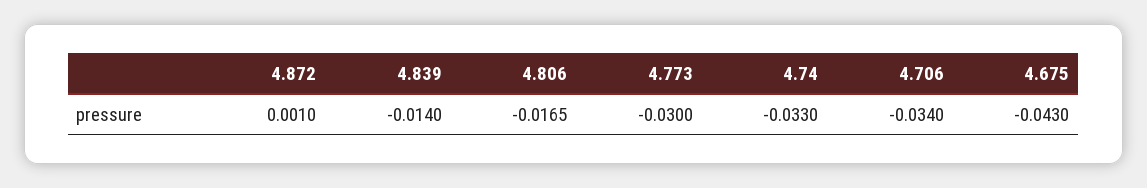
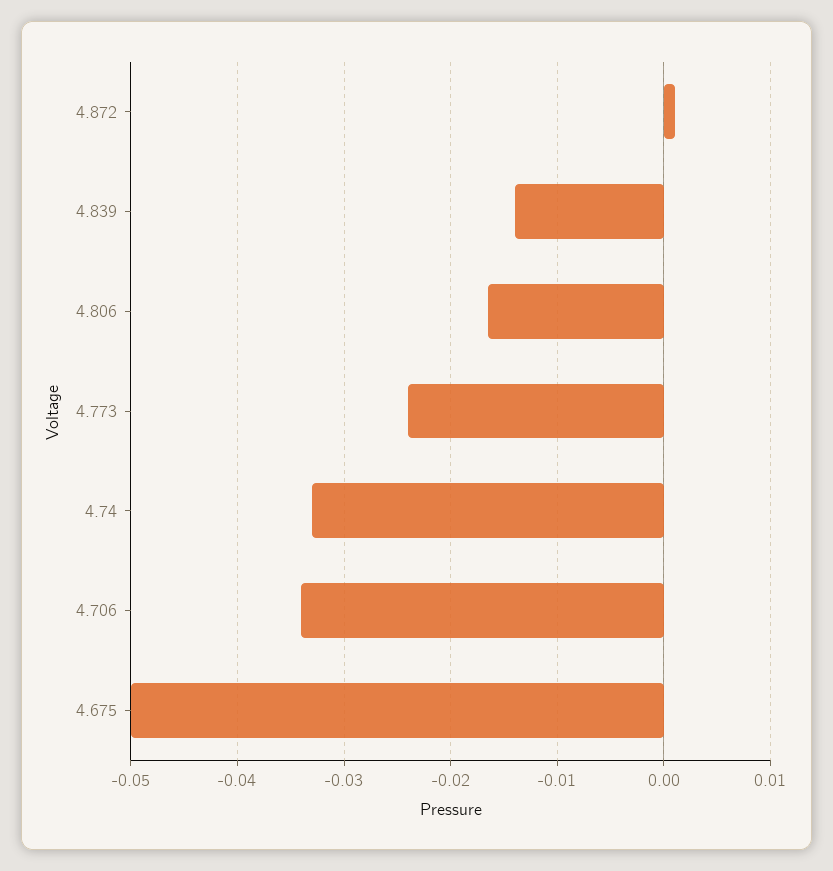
  {
    "4.872": 0.001,
    "4.839": -0.014,
    "4.806": -0.0165,
-   "4.773": -0.03,
+   "4.773": -0.024,
    "4.74": -0.033,
    "4.706": -0.034,
-   "4.675": -0.043
+   "4.675": -0.05
  }

